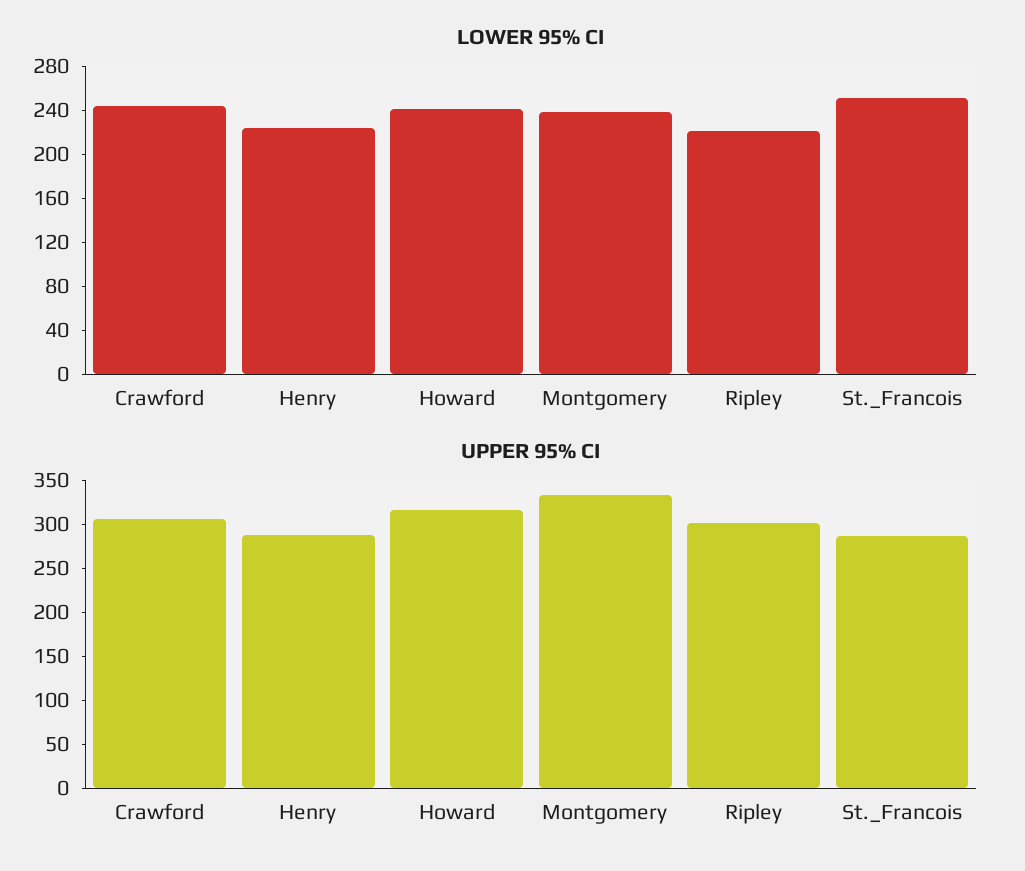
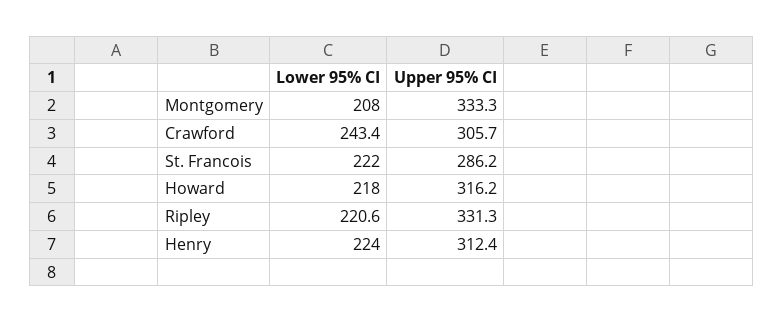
  {
    "LOWER 95% CI": {
      "Crawford": 243.4,
      "Henry": 224,
-     "Howard": 240,
+     "Howard": 218,
-     "Montgomery": 240,
+     "Montgomery": 208,
      "Ripley": 220.6,
-     "St._Francois": 250
+     "St._Francois": 222
    },
    "UPPER 95% CI": {
      "Crawford": 305.7,
-     "Henry": 290,
+     "Henry": 312.4,
      "Howard": 316.2,
      "Montgomery": 333.3,
-     "Ripley": 300,
+     "Ripley": 331.3,
      "St._Francois": 286.2
    }
  }

